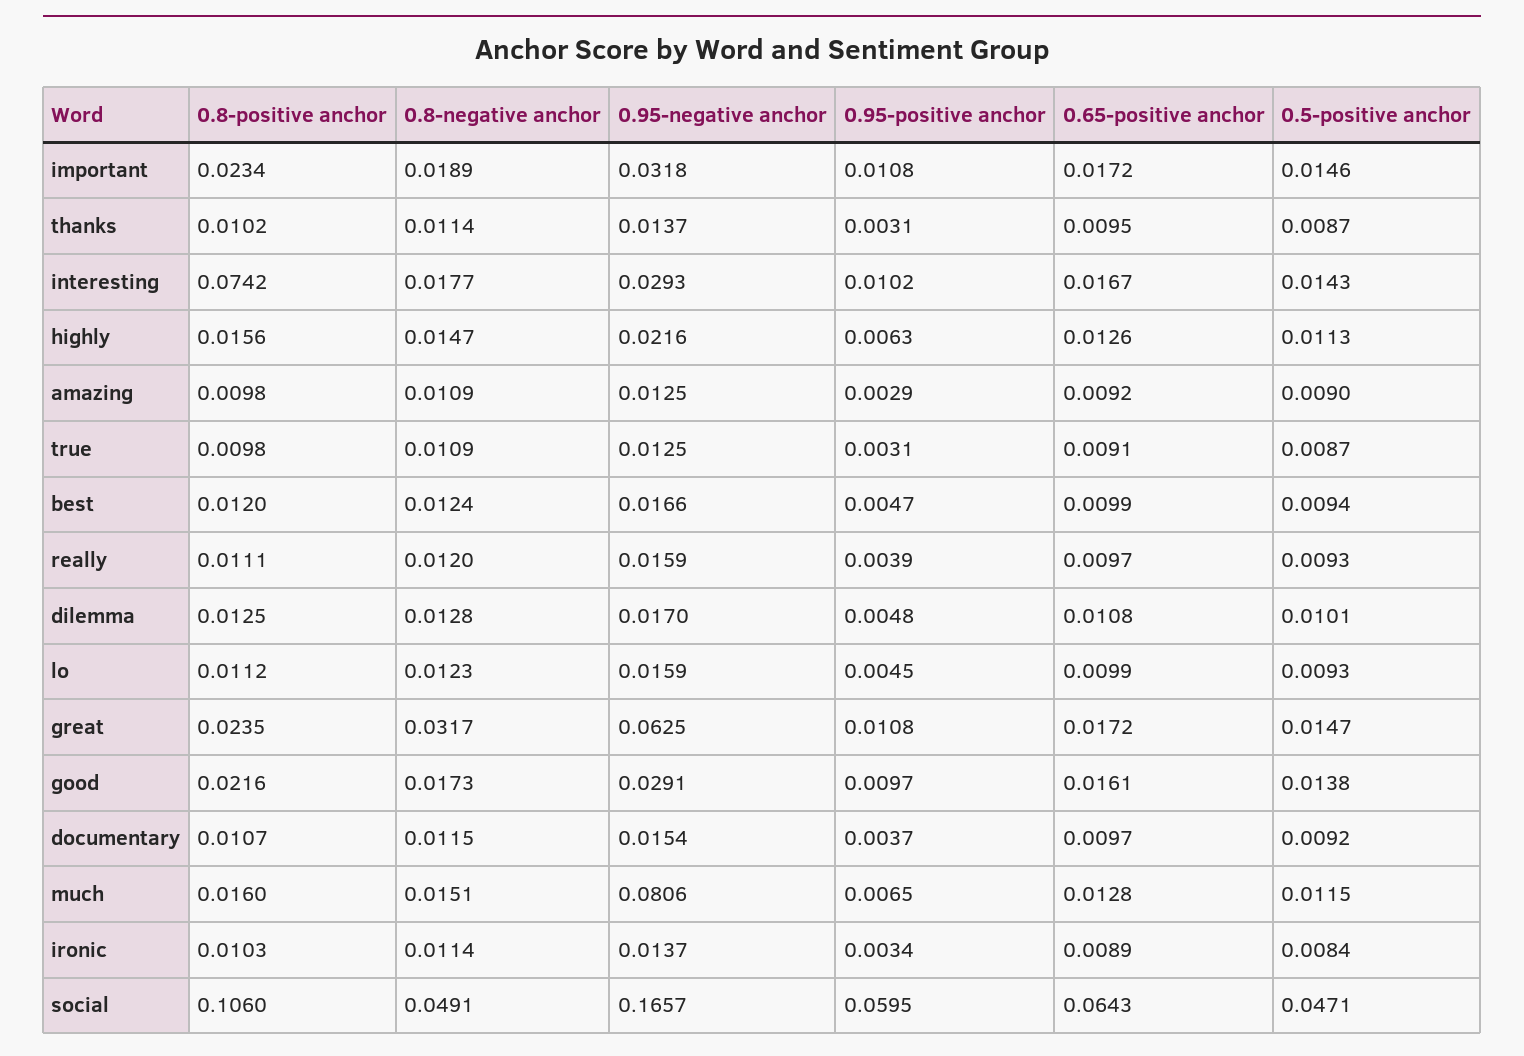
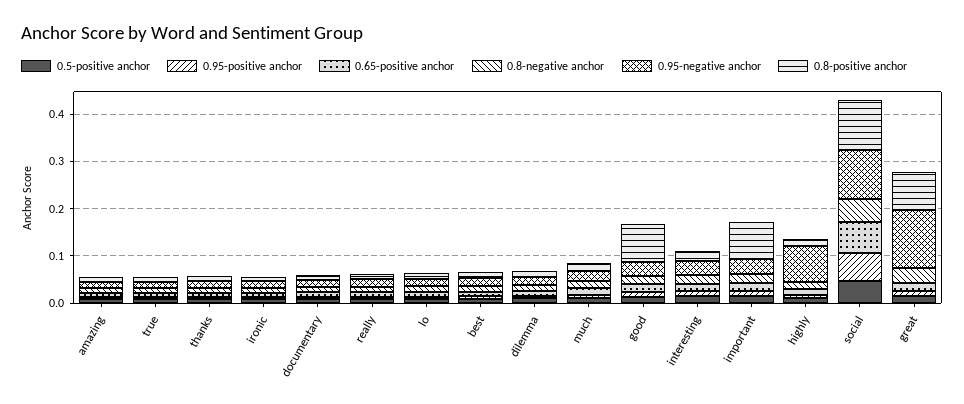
  {
    "0.8-positive anchor": {
-     "important": 0.0234,
+     "important": 0.08,
      "thanks": 0.0102,
-     "interesting": 0.0742,
+     "interesting": 0.02,
      "highly": 0.0156,
      "amazing": 0.0098,
      "true": 0.0098,
      "best": 0.012,
      "really": 0.0111,
      "dilemma": 0.0125,
      "lo": 0.0112,
-     "great": 0.0235,
+     "great": 0.08,
-     "good": 0.0216,
+     "good": 0.08,
      "documentary": 0.0107,
      "much": 0.016,
      "ironic": 0.0103,
      "social": 0.106
    },
    "0.8-negative anchor": {
      "important": 0.0189,
      "thanks": 0.0114,
      "interesting": 0.0177,
      "highly": 0.0147,
      "amazing": 0.0109,
      "true": 0.0109,
      "best": 0.0124,
      "really": 0.012,
      "dilemma": 0.0128,
      "lo": 0.0123,
      "great": 0.0317,
      "good": 0.0173,
      "documentary": 0.0115,
      "much": 0.0151,
      "ironic": 0.0114,
      "social": 0.0491
    },
    "0.95-negative anchor": {
      "important": 0.0318,
      "thanks": 0.0137,
      "interesting": 0.0293,
-     "highly": 0.0216,
+     "highly": 0.08,
      "amazing": 0.0125,
      "true": 0.0125,
      "best": 0.0166,
      "really": 0.0159,
      "dilemma": 0.017,
      "lo": 0.0159,
-     "great": 0.0625,
+     "great": 0.12,
      "good": 0.0291,
      "documentary": 0.0154,
-     "much": 0.0806,
+     "much": 0.02,
      "ironic": 0.0137,
-     "social": 0.1657
+     "social": 0.1
    },
    "0.95-positive anchor": {
      "important": 0.0108,
      "thanks": 0.0031,
      "interesting": 0.0102,
      "highly": 0.0063,
      "amazing": 0.0029,
      "true": 0.0031,
      "best": 0.0047,
      "really": 0.0039,
      "dilemma": 0.0048,
      "lo": 0.0045,
      "great": 0.0108,
      "good": 0.0097,
      "documentary": 0.0037,
      "much": 0.0065,
      "ironic": 0.0034,
      "social": 0.0595
    },
    "0.65-positive anchor": {
      "important": 0.0172,
      "thanks": 0.0095,
      "interesting": 0.0167,
      "highly": 0.0126,
      "amazing": 0.0092,
      "true": 0.0091,
      "best": 0.0099,
      "really": 0.0097,
      "dilemma": 0.0108,
      "lo": 0.0099,
      "great": 0.0172,
      "good": 0.0161,
      "documentary": 0.0097,
      "much": 0.0128,
      "ironic": 0.0089,
      "social": 0.0643
    },
    "0.5-positive anchor": {
      "important": 0.0146,
      "thanks": 0.0087,
      "interesting": 0.0143,
      "highly": 0.0113,
      "amazing": 0.009,
      "true": 0.0087,
      "best": 0.0094,
      "really": 0.0093,
      "dilemma": 0.0101,
      "lo": 0.0093,
      "great": 0.0147,
      "good": 0.0138,
      "documentary": 0.0092,
      "much": 0.0115,
      "ironic": 0.0084,
      "social": 0.0471
    }
  }

